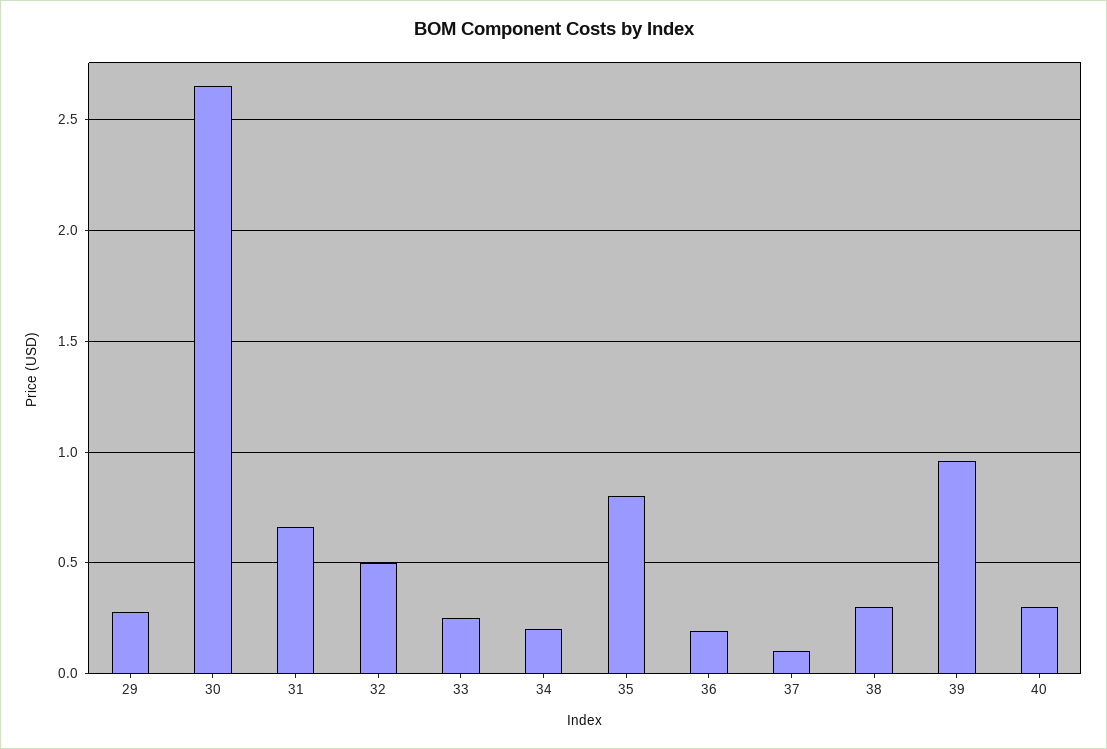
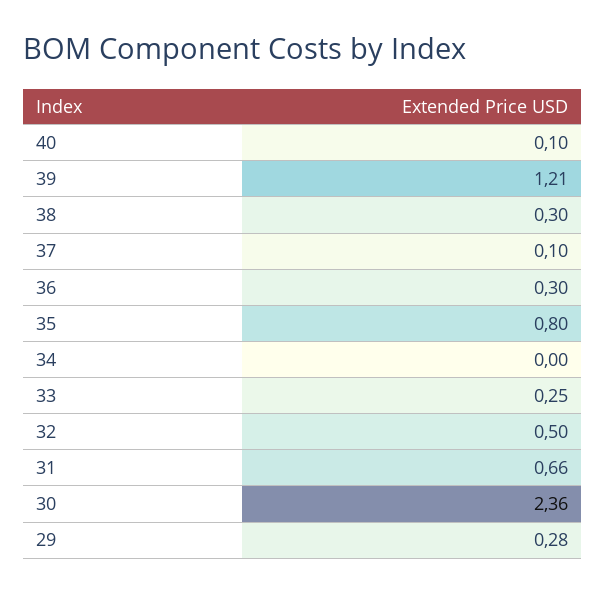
  {
    "29": 0.28,
-   "30": 2.65,
+   "30": 2.36,
    "31": 0.66,
    "32": 0.5,
    "33": 0.25,
-   "34": 0.2,
+   "34": 0,
    "35": 0.8,
-   "36": 0.2,
+   "36": 0.3,
    "37": 0.1,
    "38": 0.3,
-   "39": 0.95,
+   "39": 1.21,
-   "40": 0.3
+   "40": 0.1
  }

